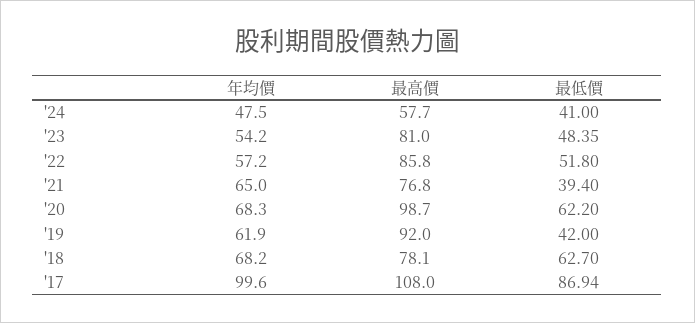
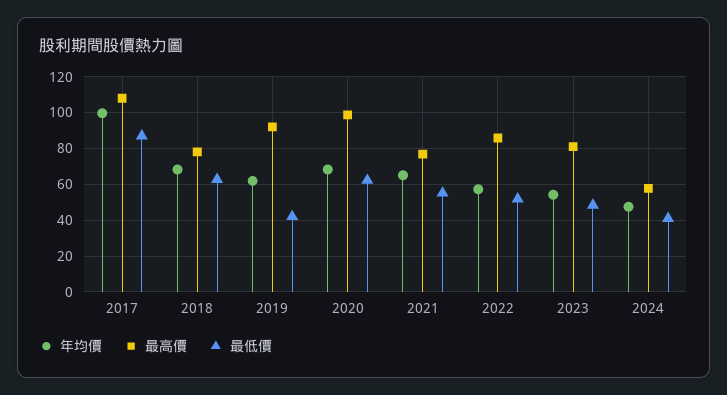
  {
    "年均價": {
      "'24": 47.5,
      "'23": 54.2,
      "'22": 57.2,
      "'21": 65,
      "'20": 68.3,
      "'19": 61.9,
      "'18": 68.2,
      "'17": 99.6
    },
    "最高價": {
      "'24": 57.7,
      "'23": 81,
      "'22": 85.8,
      "'21": 76.8,
      "'20": 98.7,
      "'19": 92,
      "'18": 78.1,
      "'17": 108
    },
    "最低價": {
      "'24": 41,
      "'23": 48.35,
      "'22": 51.8,
-     "'21": 39.4,
+     "'21": 55,
      "'20": 62.2,
      "'19": 42,
      "'18": 62.7,
      "'17": 86.94
    }
  }

